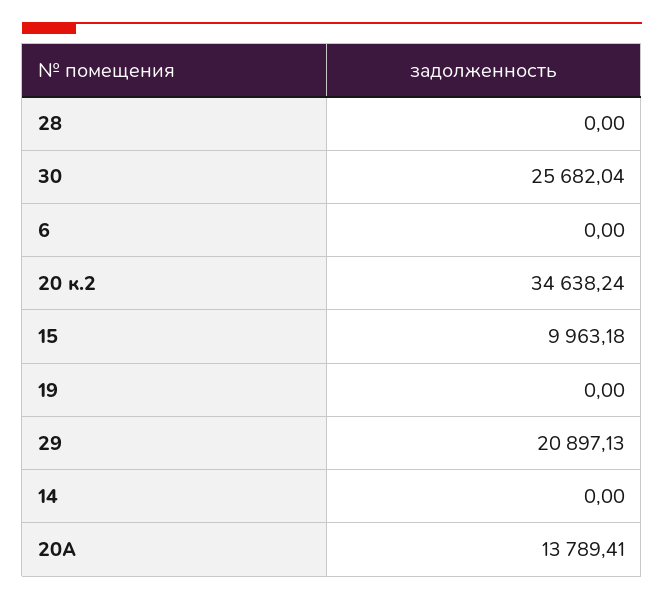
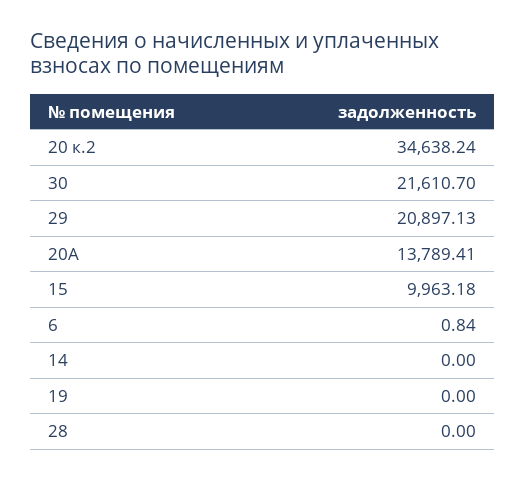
  {
    "28": 0,
-   "30": 25682.04,
+   "30": 21610.7,
-   "6": 0,
+   "6": 0.84,
    "20 к.2": 34638.24,
    "15": 9963.18,
    "19": 0,
    "29": 20897.13,
    "14": 0,
    "20А": 13789.41
  }

